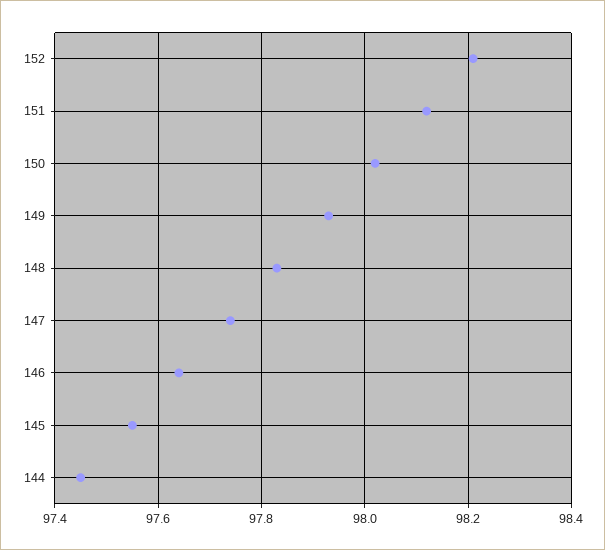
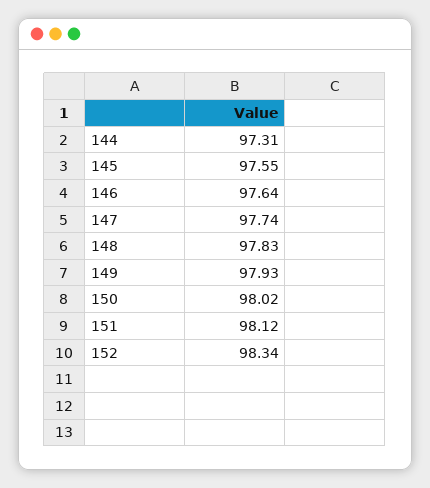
  {
-   "152": 98.2,
+   "152": 98.34,
    "151": 98.12,
    "150": 98.02,
    "149": 97.93,
    "148": 97.83,
    "147": 97.74,
    "146": 97.64,
    "145": 97.55,
-   "144": 97.45
+   "144": 97.31
  }

